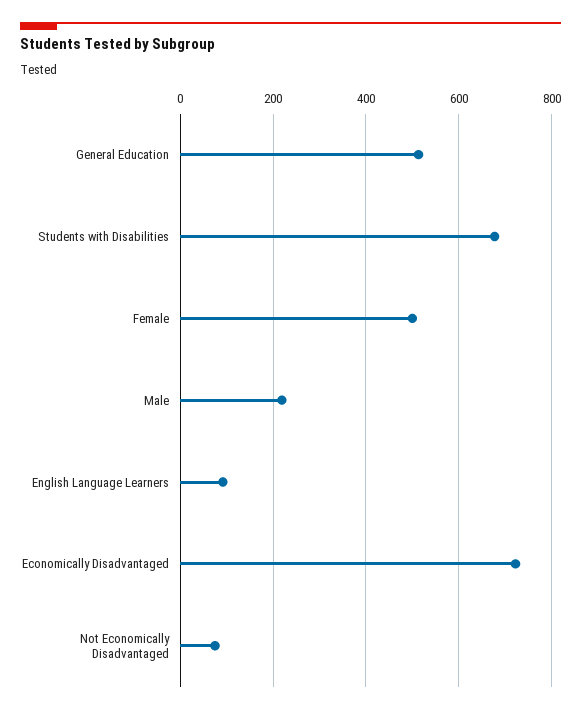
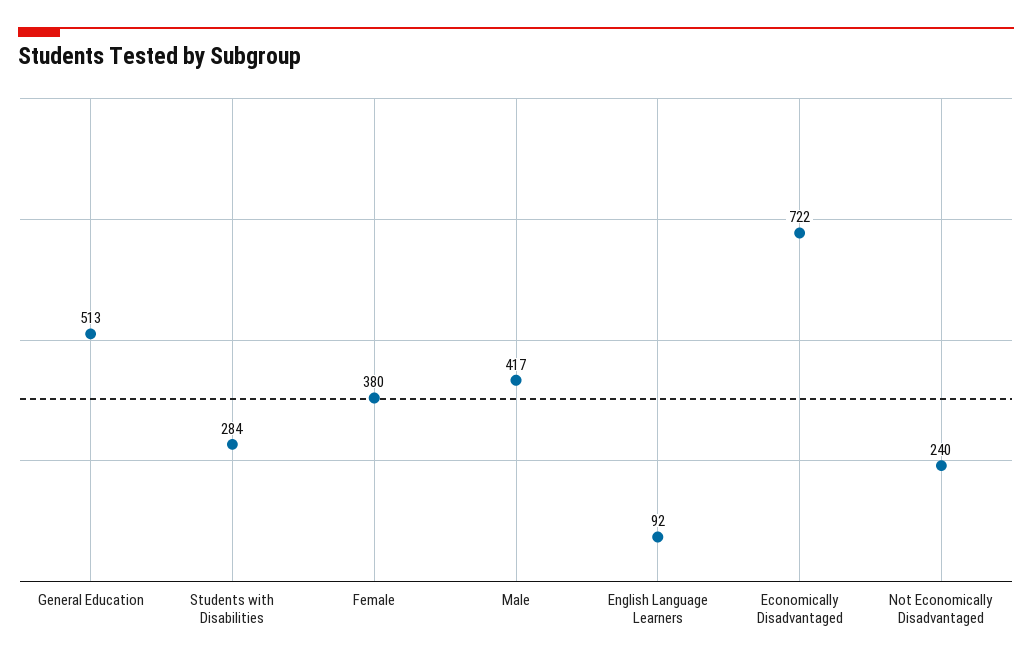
  {
    "General Education": 513,
-   "Students with Disabilities": 680,
+   "Students with Disabilities": 284,
-   "Female": 500,
+   "Female": 380,
-   "Male": 220,
+   "Male": 417,
    "English Language Learners": 92,
    "Economically Disadvantaged": 722,
-   "Not Economically Disadvantaged": 80
+   "Not Economically Disadvantaged": 240
  }

